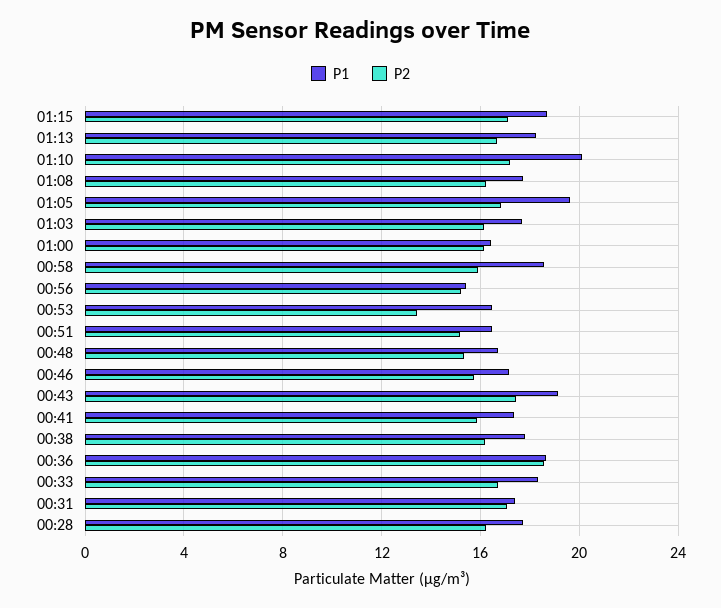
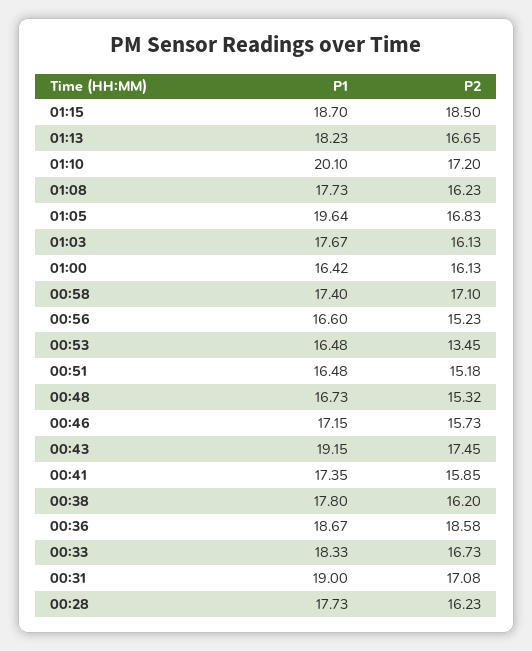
  {
    "P1": {
      "01:15": 18.7,
      "01:13": 18.23,
      "01:10": 20.1,
      "01:08": 17.73,
      "01:05": 19.64,
      "01:03": 17.67,
      "01:00": 16.42,
-     "00:58": 18.5,
+     "00:58": 17.4,
-     "00:56": 15.5,
+     "00:56": 16.6,
      "00:53": 16.48,
      "00:51": 16.48,
      "00:48": 16.73,
      "00:46": 17.15,
      "00:43": 19.15,
      "00:41": 17.35,
      "00:38": 17.8,
      "00:36": 18.67,
      "00:33": 18.33,
-     "00:31": 17.5,
+     "00:31": 19,
      "00:28": 17.73
    },
    "P2": {
-     "01:15": 17,
+     "01:15": 18.5,
      "01:13": 16.65,
      "01:10": 17.2,
      "01:08": 16.23,
      "01:05": 16.83,
      "01:03": 16.13,
      "01:00": 16.13,
-     "00:58": 16,
+     "00:58": 17.1,
      "00:56": 15.23,
      "00:53": 13.45,
      "00:51": 15.18,
      "00:48": 15.32,
      "00:46": 15.73,
      "00:43": 17.45,
      "00:41": 15.85,
      "00:38": 16.2,
      "00:36": 18.58,
      "00:33": 16.73,
      "00:31": 17.08,
      "00:28": 16.23
    }
  }

